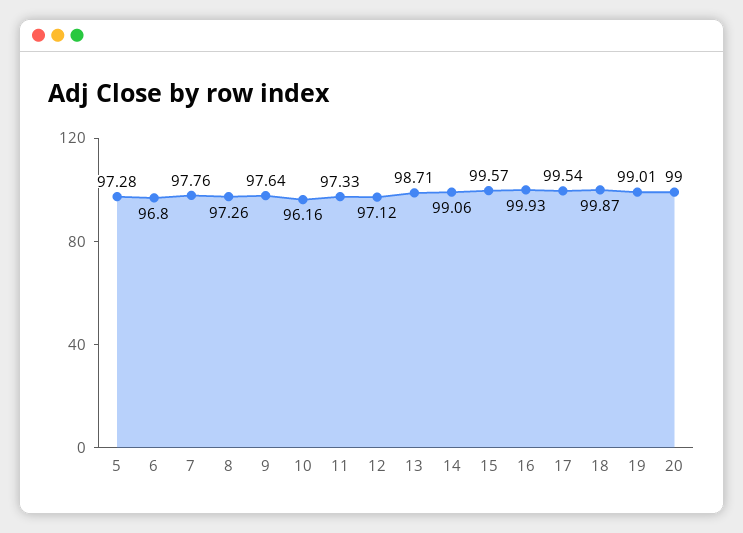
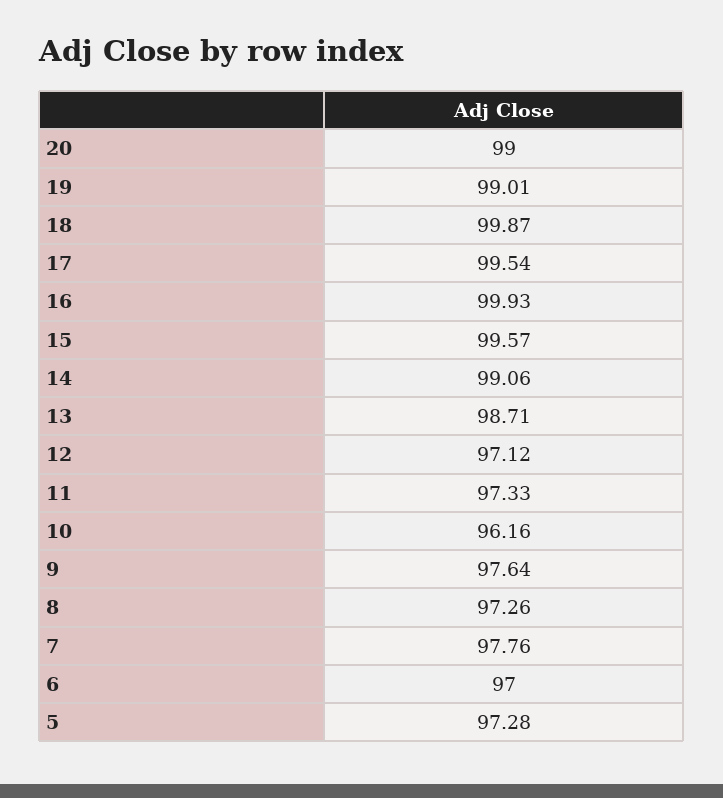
  {
    "5": 97.28,
-   "6": 96.8,
+   "6": 97,
    "7": 97.76,
    "8": 97.26,
    "9": 97.64,
    "10": 96.16,
    "11": 97.33,
    "12": 97.12,
    "13": 98.71,
    "14": 99.06,
    "15": 99.57,
    "16": 99.93,
    "17": 99.54,
    "18": 99.87,
    "19": 99.01,
    "20": 99
  }

